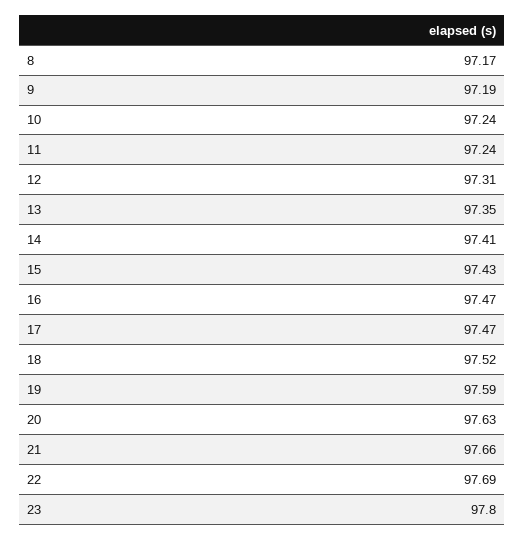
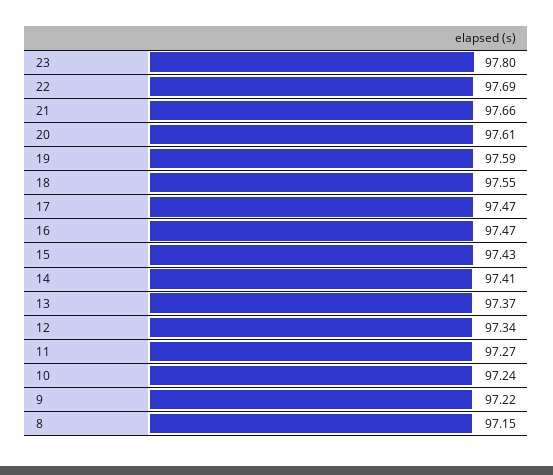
  {
-   "8": 97.17,
+   "8": 97.15,
-   "9": 97.19,
+   "9": 97.22,
    "10": 97.24,
-   "11": 97.24,
+   "11": 97.27,
-   "12": 97.31,
+   "12": 97.34,
-   "13": 97.35,
+   "13": 97.37,
    "14": 97.41,
    "15": 97.43,
    "16": 97.47,
    "17": 97.47,
-   "18": 97.52,
+   "18": 97.55,
    "19": 97.59,
-   "20": 97.63,
+   "20": 97.61,
    "21": 97.66,
    "22": 97.69,
    "23": 97.8
  }

